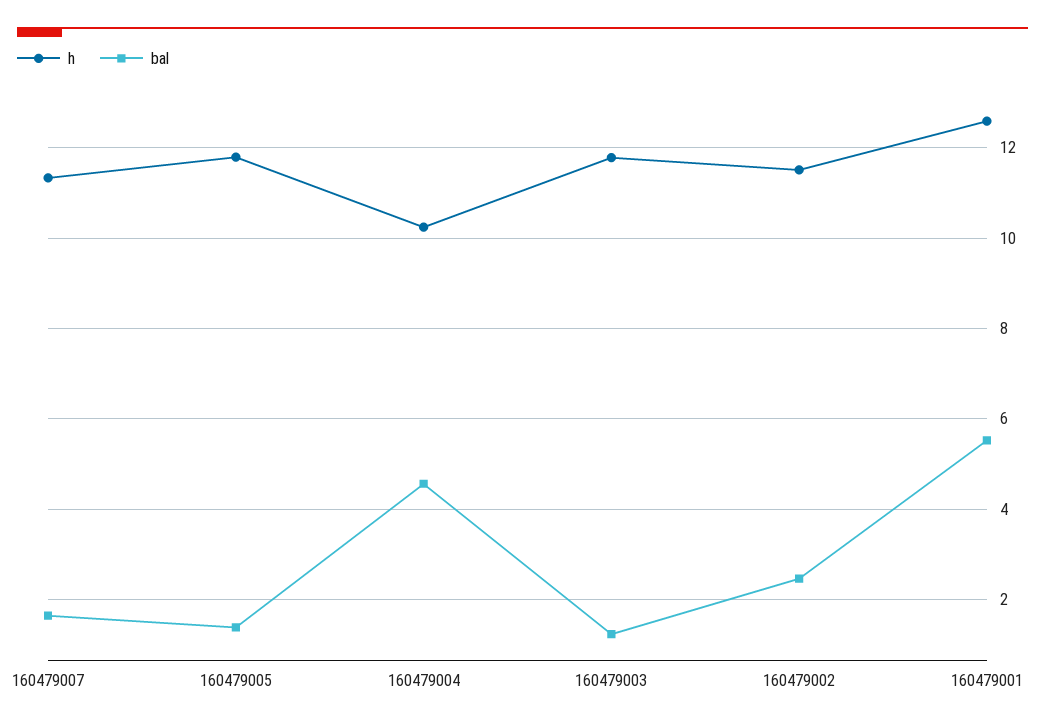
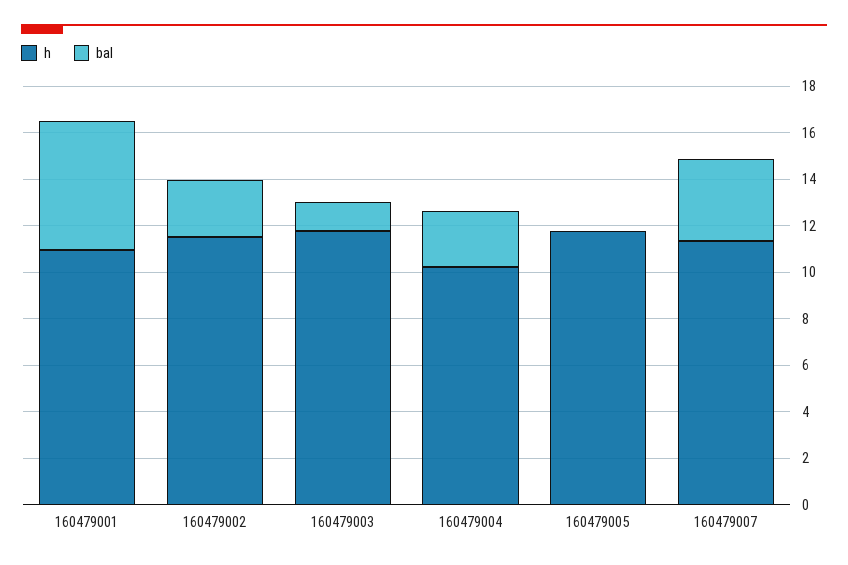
  {
    "h": {
      "160479007": 11.4,
      "160479005": 11.8,
      "160479004": 10.2,
      "160479003": 11.8,
      "160479002": 11.6,
-     "160479001": 12.6
+     "160479001": 11
    },
    "bal": {
-     "160479007": 1.6,
+     "160479007": 3.5,
-     "160479005": 1.4,
+     "160479005": 0,
-     "160479004": 4.6,
+     "160479004": 2.5,
      "160479003": 1.2,
      "160479002": 2.4,
      "160479001": 5.6
    }
  }

